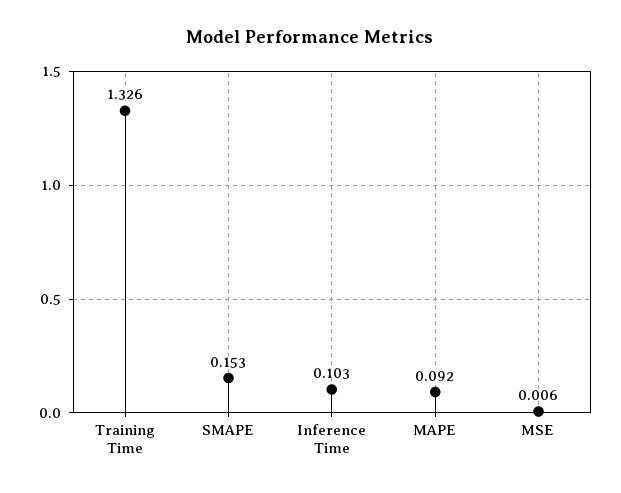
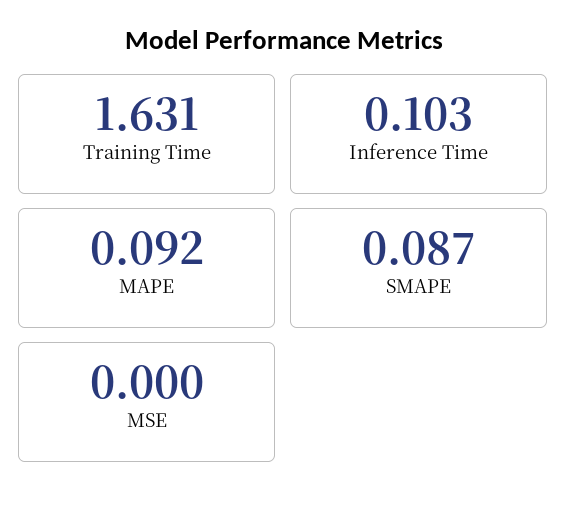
  {
-   "Training Time": 1.326,
+   "Training Time": 1.631,
-   "SMAPE": 0.153,
+   "SMAPE": 0.087,
    "Inference Time": 0.103,
    "MAPE": 0.092,
-   "MSE": 0.006
+   "MSE": 0
  }

